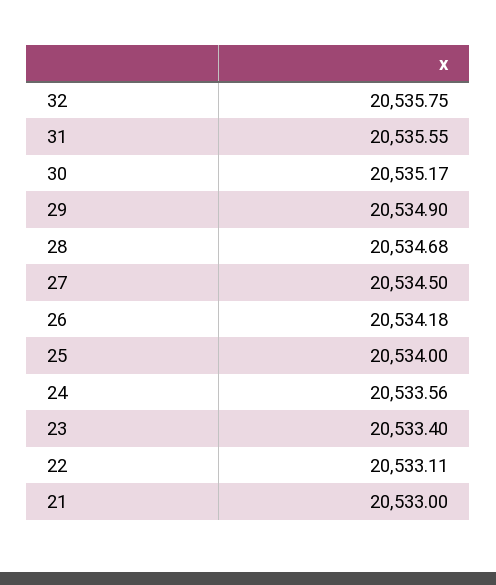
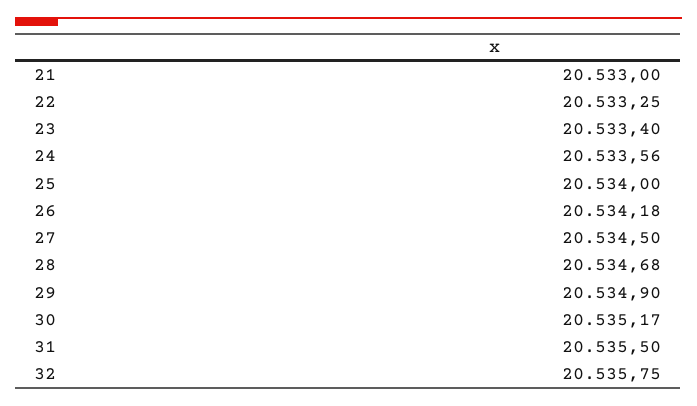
  {
    "32": 20535.75,
-   "31": 20535.55,
+   "31": 20535.5,
    "30": 20535.17,
    "29": 20534.9,
    "28": 20534.68,
    "27": 20534.5,
    "26": 20534.18,
    "25": 20534,
    "24": 20533.56,
    "23": 20533.4,
-   "22": 20533.11,
+   "22": 20533.25,
    "21": 20533
  }

